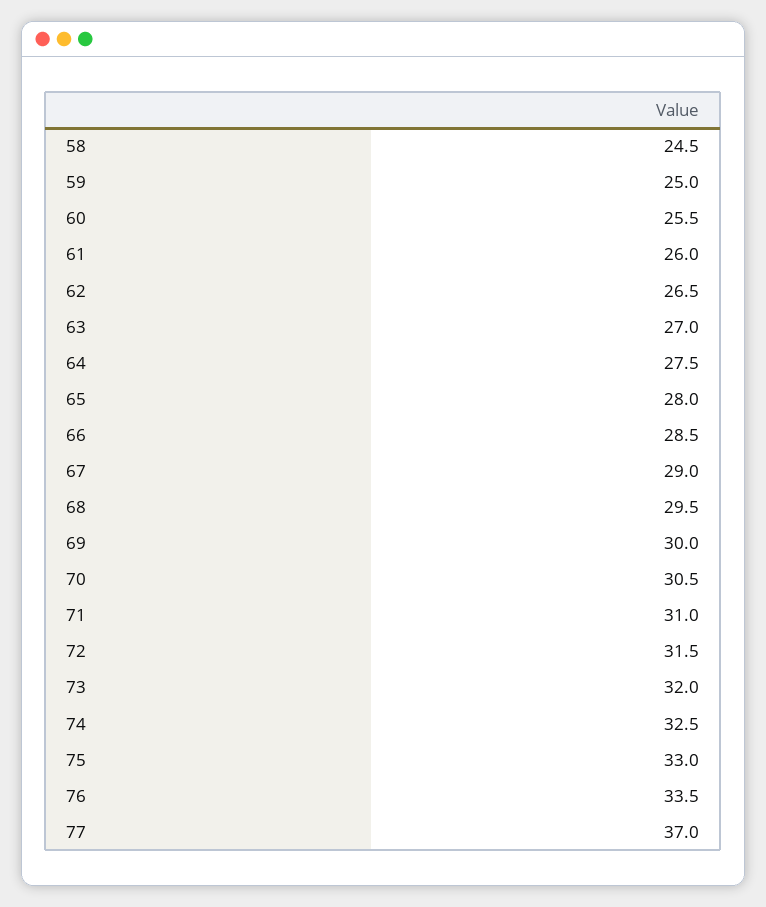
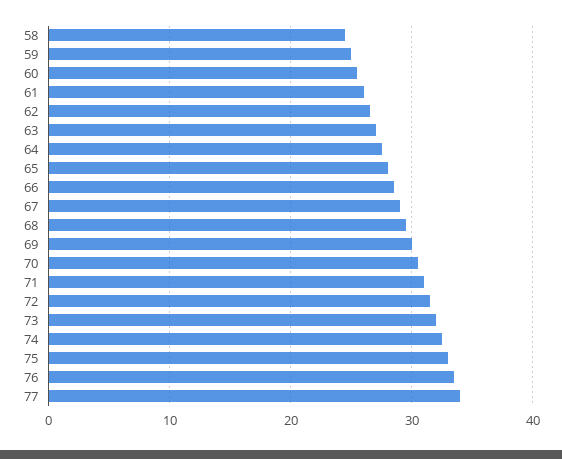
  {
    "58": 24.5,
    "59": 25,
    "60": 25.5,
    "61": 26,
    "62": 26.5,
    "63": 27,
    "64": 27.5,
    "65": 28,
    "66": 28.5,
    "67": 29,
    "68": 29.5,
    "69": 30,
    "70": 30.5,
    "71": 31,
    "72": 31.5,
    "73": 32,
    "74": 32.5,
    "75": 33,
    "76": 33.5,
-   "77": 37
+   "77": 34
  }

